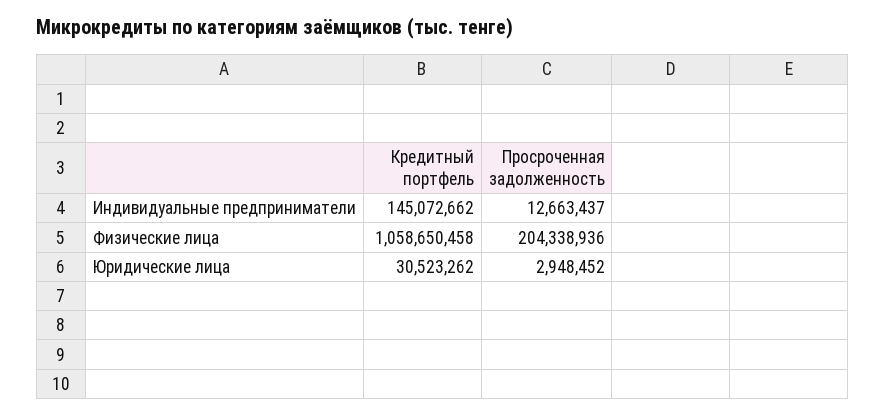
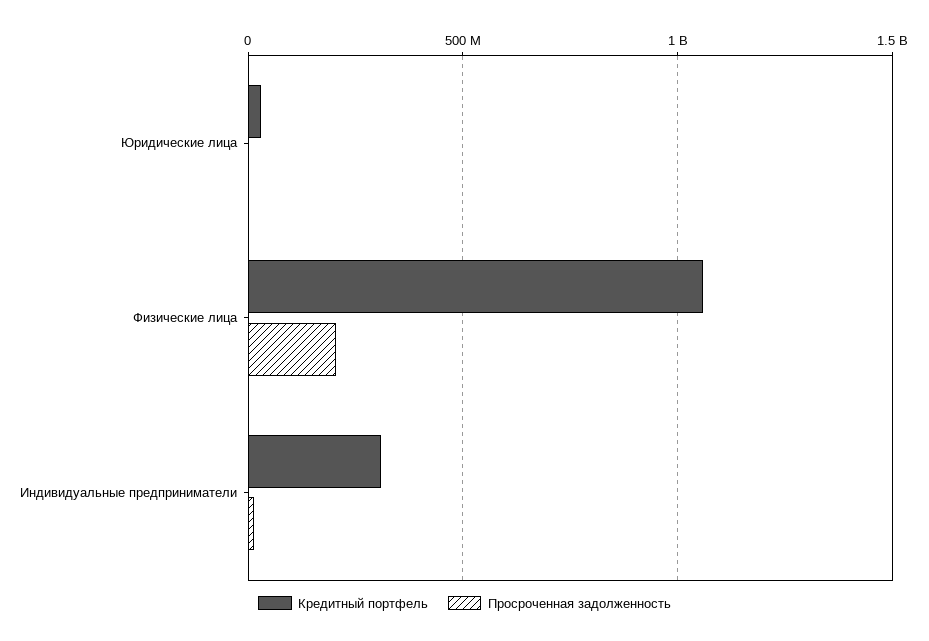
  {
    "Кредитный портфель": {
-     "Индивидуальные предприниматели": 145072662,
+     "Индивидуальные предприниматели": 300000000,
      "Физические лица": 1058650458,
      "Юридические лица": 30523262
    },
    "Просроченная задолженность": {
      "Индивидуальные предприниматели": 12663437,
      "Физические лица": 204338936,
      "Юридические лица": 2948452
    }
  }

